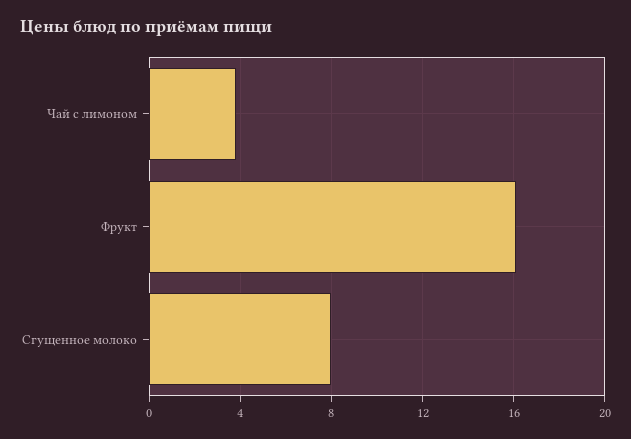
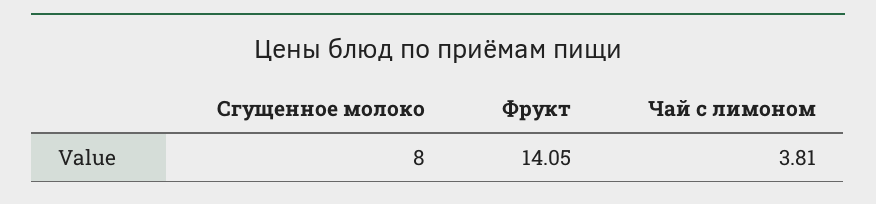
  {
    "Чай с лимоном": 3.81,
-   "Фрукт": 16,
+   "Фрукт": 14.05,
    "Сгущенное молоко": 8
  }

